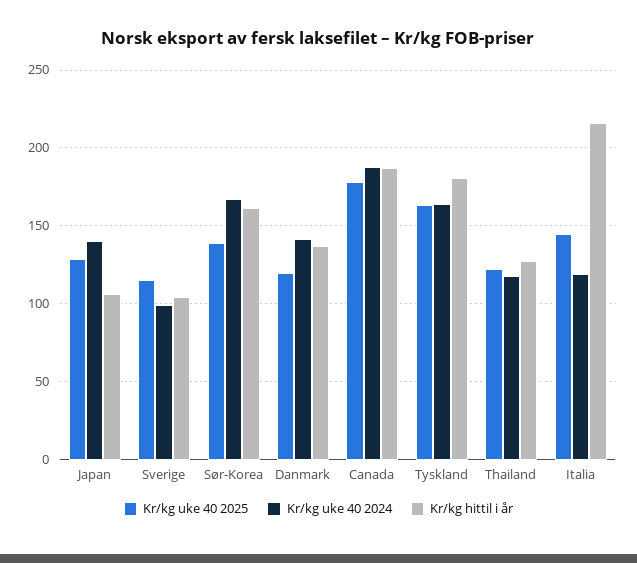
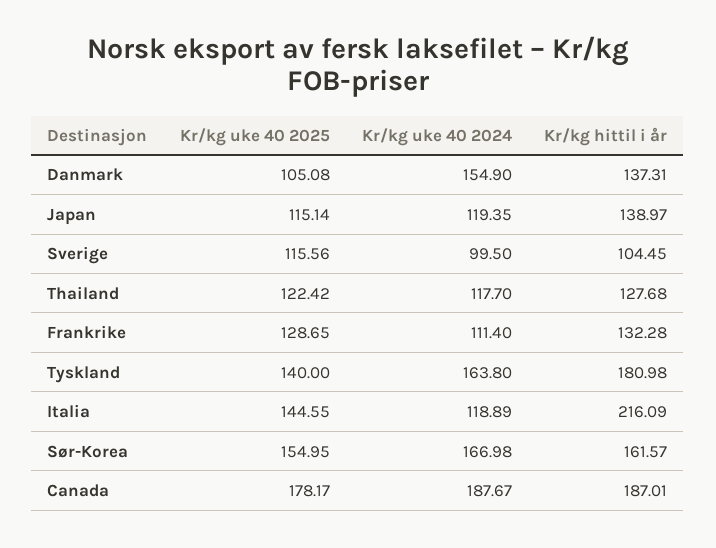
  {
    "Kr/kg uke 40 2025": {
-     "Japan": 130,
+     "Japan": 115.14,
      "Sverige": 115.56,
-     "Sør-Korea": 140,
+     "Sør-Korea": 154.95,
-     "Danmark": 120,
+     "Danmark": 105.08,
      "Canada": 178.17,
-     "Tyskland": 165,
+     "Tyskland": 140,
      "Thailand": 122.42,
-     "Italia": 144.55
+     "Italia": 144.55,
+     "Frankrike": 128.65
    },
    "Kr/kg uke 40 2024": {
-     "Japan": 140,
+     "Japan": 119.35,
      "Sverige": 99.5,
      "Sør-Korea": 166.98,
-     "Danmark": 140,
+     "Danmark": 154.9,
      "Canada": 187.67,
      "Tyskland": 163.8,
      "Thailand": 117.7,
-     "Italia": 118.89
+     "Italia": 118.89,
+     "Frankrike": 111.4
    },
    "Kr/kg hittil i år": {
-     "Japan": 105,
+     "Japan": 138.97,
      "Sverige": 104.45,
      "Sør-Korea": 161.57,
      "Danmark": 137.31,
      "Canada": 187.01,
      "Tyskland": 180.98,
      "Thailand": 127.68,
-     "Italia": 216.09
+     "Italia": 216.09,
+     "Frankrike": 132.28
    }
  }

